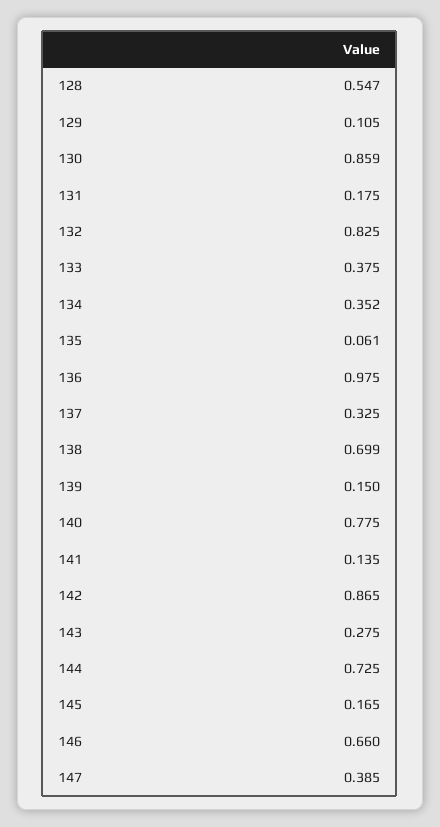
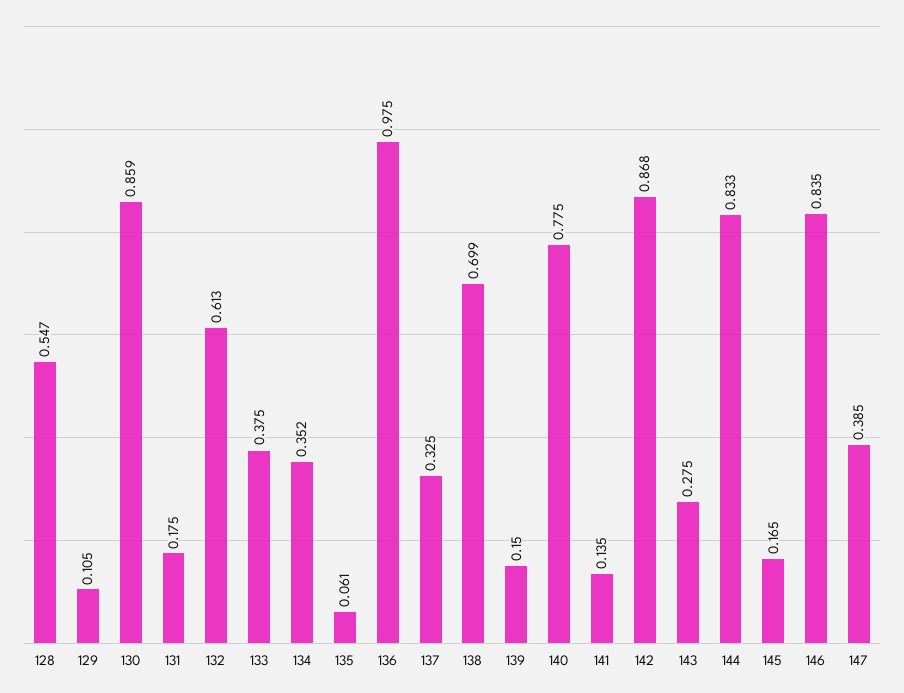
  {
    "128": 0.547,
    "129": 0.105,
    "130": 0.859,
    "131": 0.175,
-   "132": 0.825,
+   "132": 0.613,
    "133": 0.375,
    "134": 0.352,
    "135": 0.061,
    "136": 0.975,
    "137": 0.325,
    "138": 0.699,
    "139": 0.15,
    "140": 0.775,
    "141": 0.135,
-   "142": 0.865,
+   "142": 0.868,
    "143": 0.275,
-   "144": 0.725,
+   "144": 0.833,
    "145": 0.165,
-   "146": 0.66,
+   "146": 0.835,
    "147": 0.385
  }

